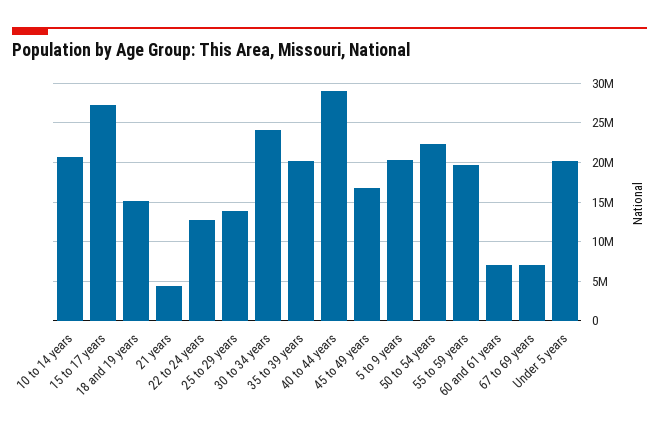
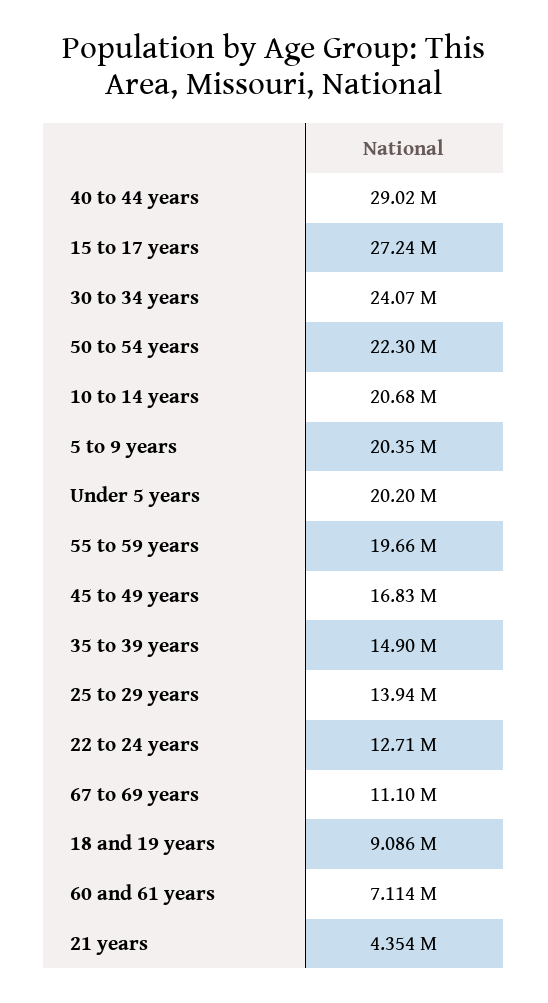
  {
    "10 to 14 years": 20680000,
    "15 to 17 years": 27240000,
-   "18 and 19 years": 15000000,
+   "18 and 19 years": 9086000,
    "21 years": 4354000,
    "22 to 24 years": 12710000,
    "25 to 29 years": 13940000,
    "30 to 34 years": 24070000,
-   "35 to 39 years": 20000000,
+   "35 to 39 years": 14900000,
    "40 to 44 years": 29020000,
    "45 to 49 years": 16830000,
    "5 to 9 years": 20350000,
    "50 to 54 years": 22300000,
    "55 to 59 years": 19660000,
    "60 and 61 years": 7114000,
-   "67 to 69 years": 7000000,
+   "67 to 69 years": 11100000,
    "Under 5 years": 20200000
  }

